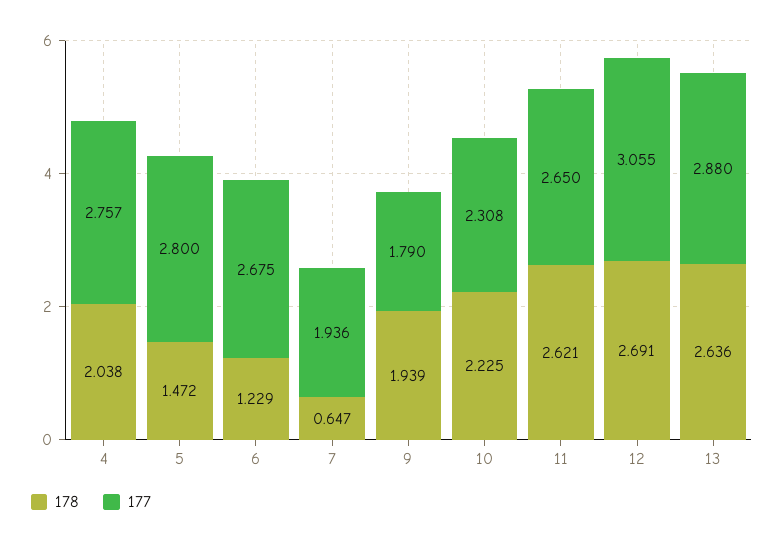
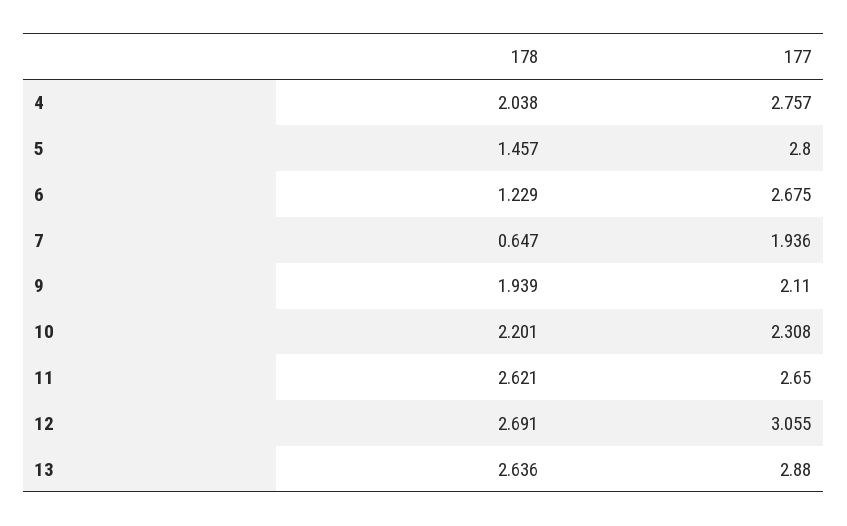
  {
    "178": {
      "4": 2.038,
-     "5": 1.472,
+     "5": 1.457,
      "6": 1.229,
      "7": 0.647,
      "9": 1.939,
-     "10": 2.225,
+     "10": 2.201,
      "11": 2.621,
      "12": 2.691,
      "13": 2.636
    },
    "177": {
      "4": 2.757,
      "5": 2.8,
      "6": 2.675,
      "7": 1.936,
-     "9": 1.79,
+     "9": 2.11,
      "10": 2.308,
      "11": 2.65,
      "12": 3.055,
      "13": 2.88
    }
  }

